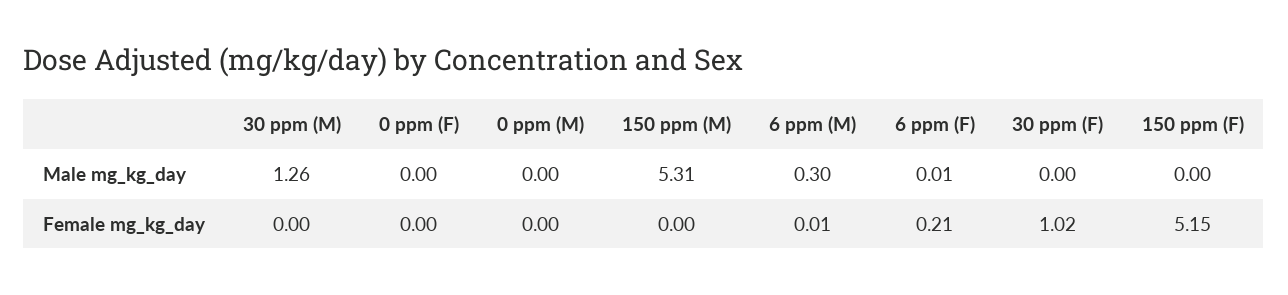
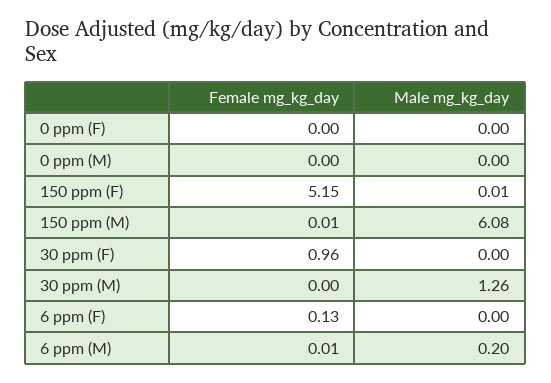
  {
    "30 ppm (M)": {
      "Male mg_kg_day": 1.26,
      "Female mg_kg_day": 0
    },
    "0 ppm (F)": {
      "Male mg_kg_day": 0,
      "Female mg_kg_day": 0
    },
    "0 ppm (M)": {
      "Male mg_kg_day": 0,
      "Female mg_kg_day": 0
    },
    "150 ppm (M)": {
-     "Male mg_kg_day": 5.31,
+     "Male mg_kg_day": 6.08,
-     "Female mg_kg_day": 0
+     "Female mg_kg_day": 0.01
    },
    "6 ppm (M)": {
-     "Male mg_kg_day": 0.3,
+     "Male mg_kg_day": 0.2,
      "Female mg_kg_day": 0.01
    },
    "6 ppm (F)": {
-     "Male mg_kg_day": 0.01,
+     "Male mg_kg_day": 0,
-     "Female mg_kg_day": 0.21
+     "Female mg_kg_day": 0.13
    },
    "30 ppm (F)": {
      "Male mg_kg_day": 0,
-     "Female mg_kg_day": 1.02
+     "Female mg_kg_day": 0.96
    },
    "150 ppm (F)": {
-     "Male mg_kg_day": 0,
+     "Male mg_kg_day": 0.01,
      "Female mg_kg_day": 5.15
    }
  }

